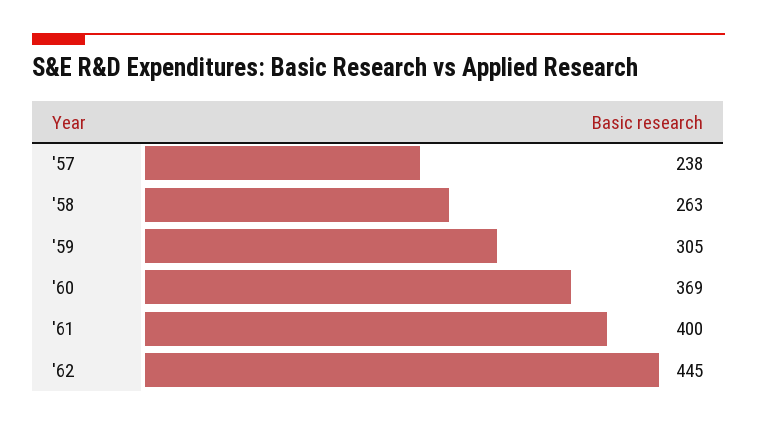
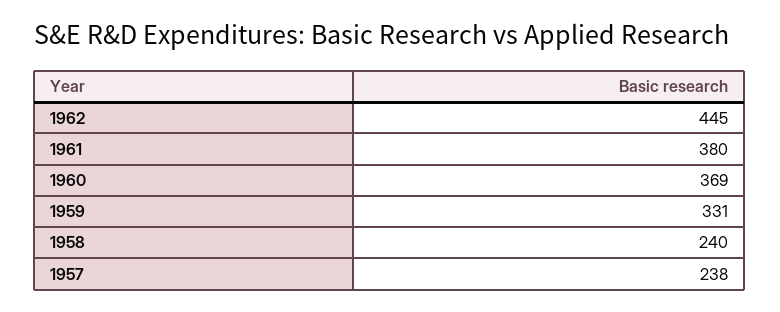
  {
    "'57": 238,
-   "'58": 263,
+   "'58": 240,
-   "'59": 305,
+   "'59": 331,
    "'60": 369,
-   "'61": 400,
+   "'61": 380,
    "'62": 445
  }

